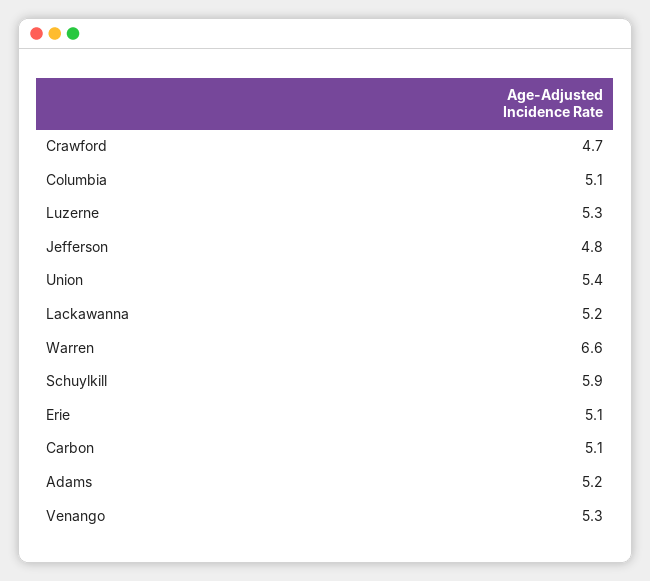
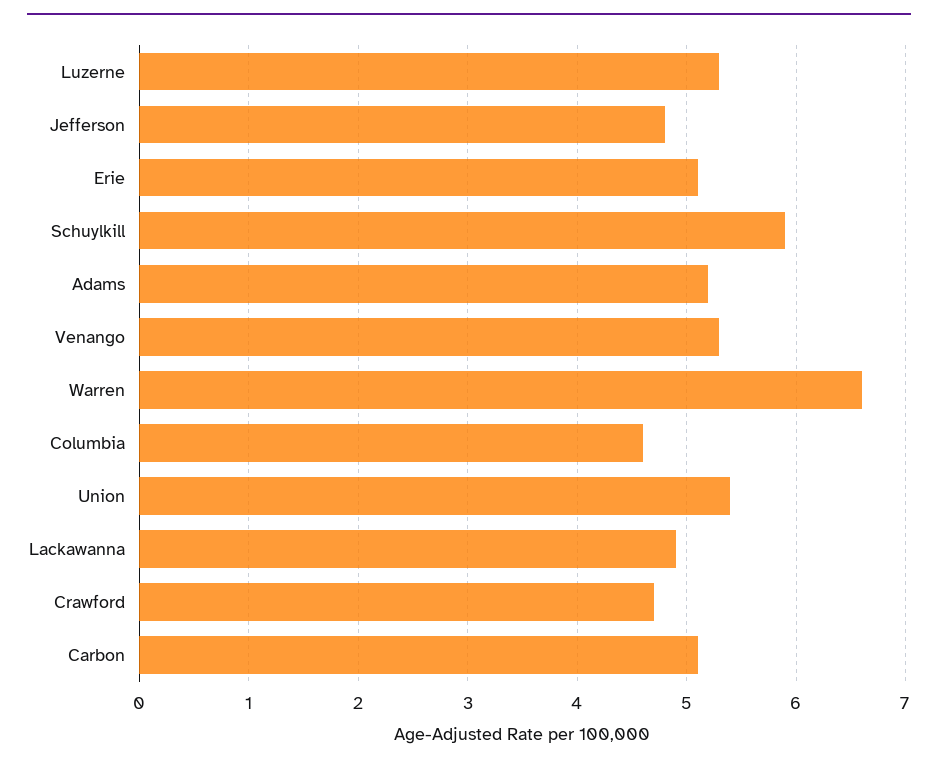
  {
    "Crawford": 4.7,
-   "Columbia": 5.1,
+   "Columbia": 4.6,
    "Luzerne": 5.3,
    "Jefferson": 4.8,
    "Union": 5.4,
-   "Lackawanna": 5.2,
+   "Lackawanna": 4.9,
    "Warren": 6.6,
    "Schuylkill": 5.9,
    "Erie": 5.1,
    "Carbon": 5.1,
    "Adams": 5.2,
    "Venango": 5.3
  }

